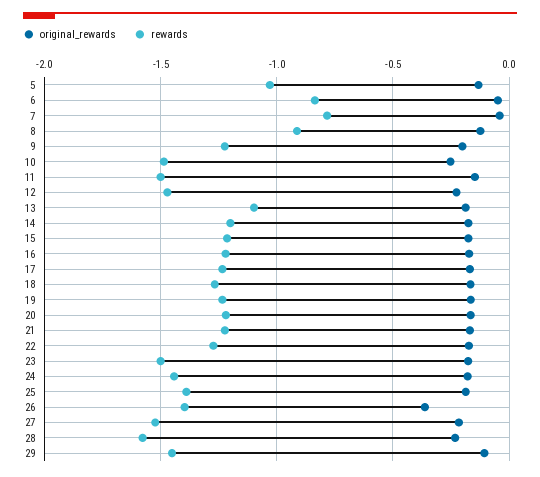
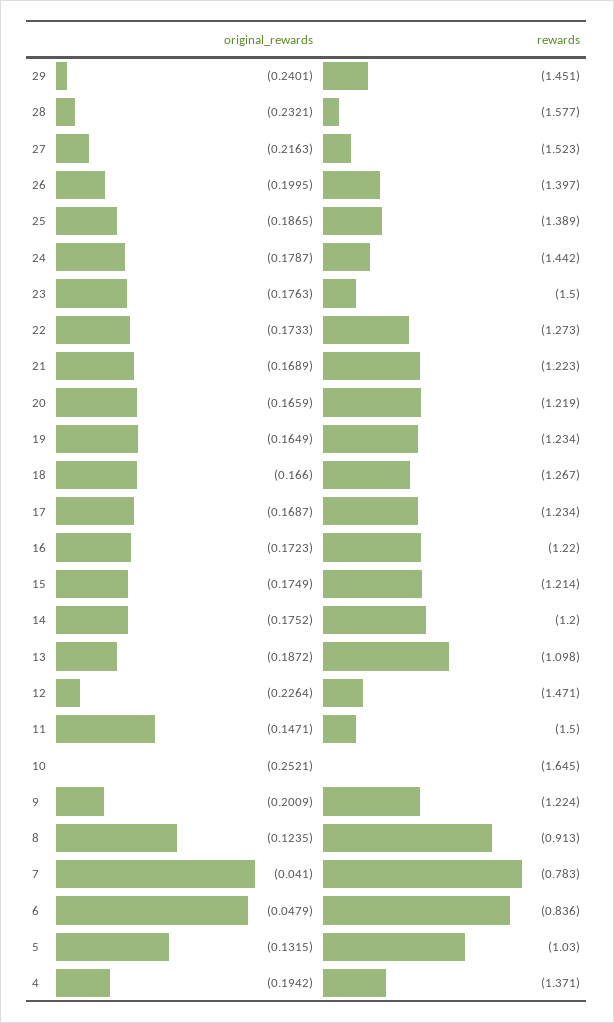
  {
    "original_rewards": {
      "5": -0.1315,
      "6": -0.0479,
      "7": -0.041,
      "8": -0.1235,
      "9": -0.2009,
      "10": -0.2521,
      "11": -0.1471,
      "12": -0.2264,
      "13": -0.1872,
      "14": -0.1752,
      "15": -0.1749,
      "16": -0.1723,
      "17": -0.1687,
      "18": -0.166,
      "19": -0.1649,
      "20": -0.1659,
      "21": -0.1689,
      "22": -0.1733,
      "23": -0.1763,
      "24": -0.1787,
      "25": -0.1865,
-     "26": -0.35,
+     "26": -0.1995,
      "27": -0.2163,
      "28": -0.2321,
-     "29": -0.1
+     "29": -0.2401,
+     "4": -0.1942
    },
    "rewards": {
      "5": -1.03,
      "6": -0.836,
      "7": -0.783,
      "8": -0.913,
      "9": -1.224,
-     "10": -1.5,
+     "10": -1.645,
      "11": -1.5,
      "12": -1.471,
      "13": -1.098,
      "14": -1.2,
      "15": -1.214,
      "16": -1.22,
      "17": -1.234,
      "18": -1.267,
      "19": -1.234,
      "20": -1.219,
      "21": -1.223,
      "22": -1.273,
      "23": -1.5,
      "24": -1.442,
      "25": -1.389,
      "26": -1.397,
      "27": -1.523,
      "28": -1.577,
-     "29": -1.451
+     "29": -1.451,
+     "4": -1.371
    }
  }

